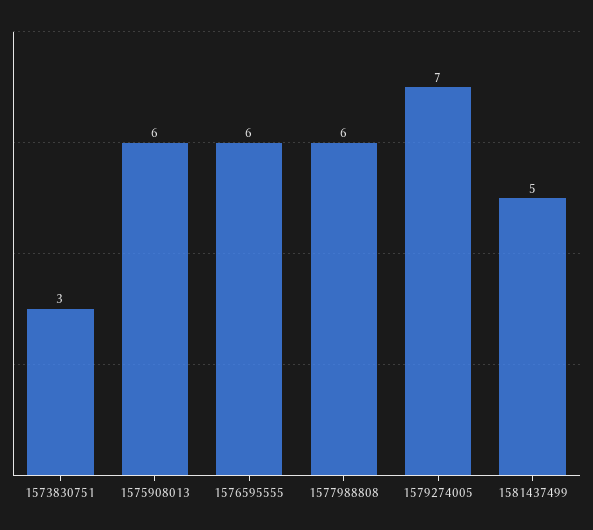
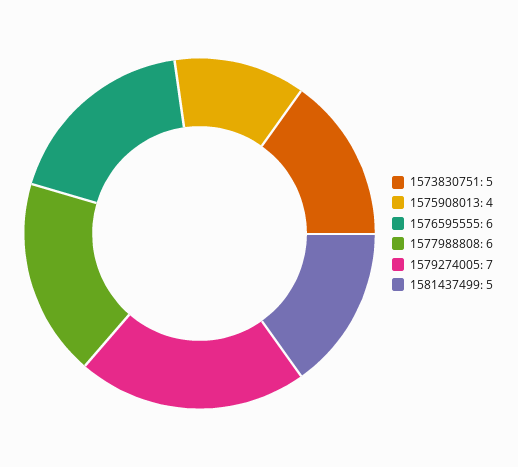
  {
-   "1573830751": 3,
+   "1573830751": 5,
-   "1575908013": 6,
+   "1575908013": 4,
    "1576595555": 6,
    "1577988808": 6,
    "1579274005": 7,
    "1581437499": 5
  }

